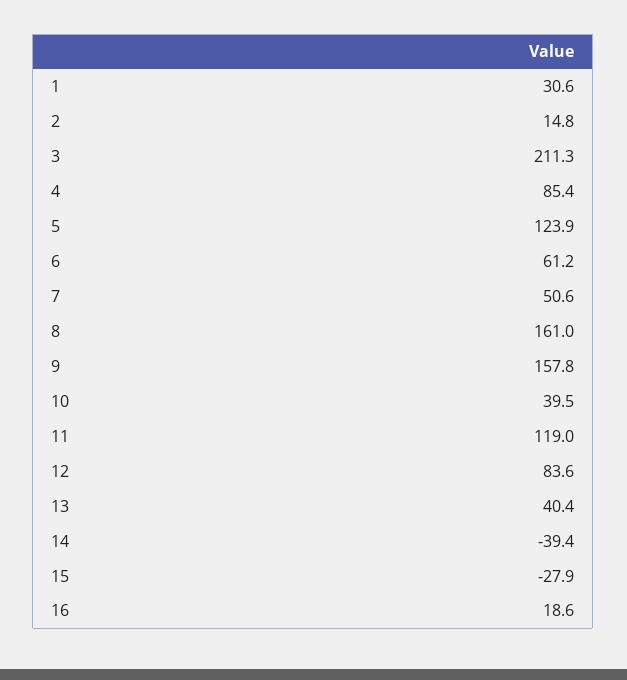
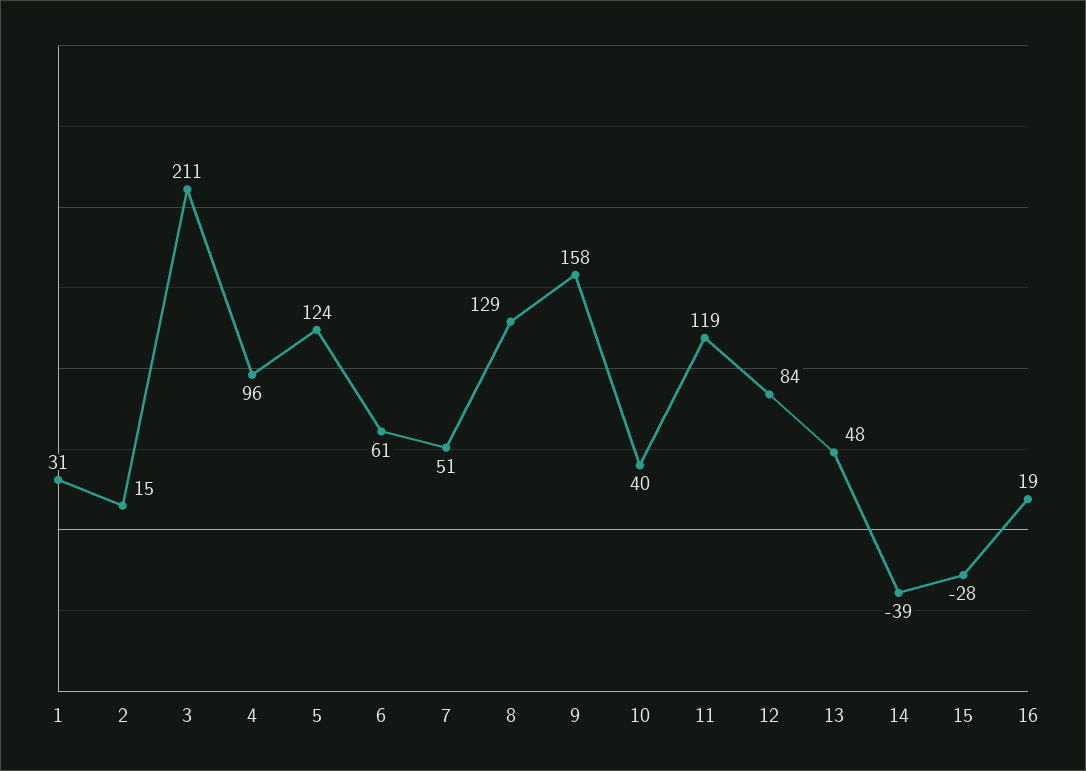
  {
    "1": 30.6,
    "2": 14.8,
    "3": 211.3,
-   "4": 85.4,
+   "4": 96,
    "5": 123.9,
    "6": 61.2,
    "7": 50.6,
-   "8": 161,
+   "8": 129,
    "9": 157.8,
    "10": 39.5,
    "11": 119,
    "12": 83.6,
-   "13": 40.4,
+   "13": 48,
    "14": -39.4,
    "15": -27.9,
    "16": 18.6
  }

